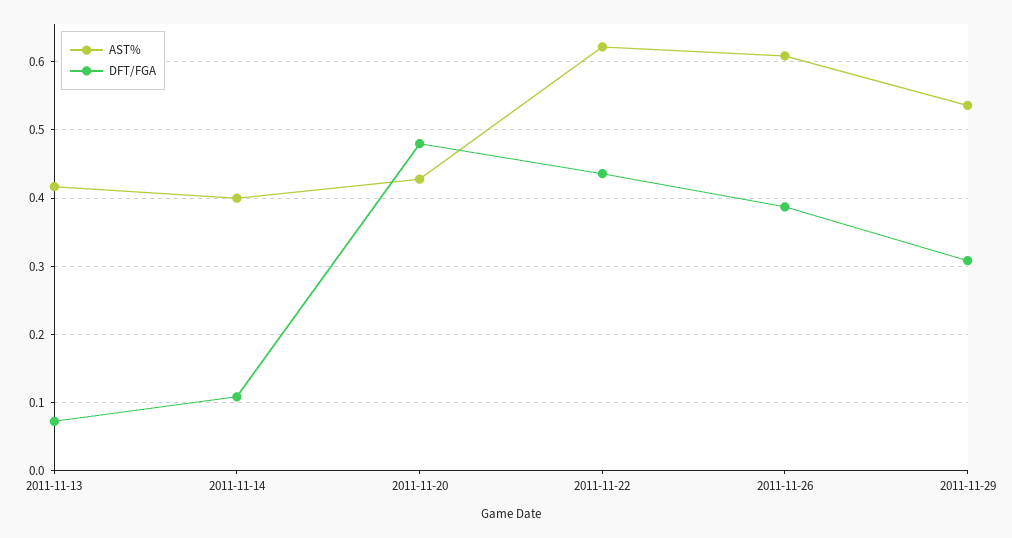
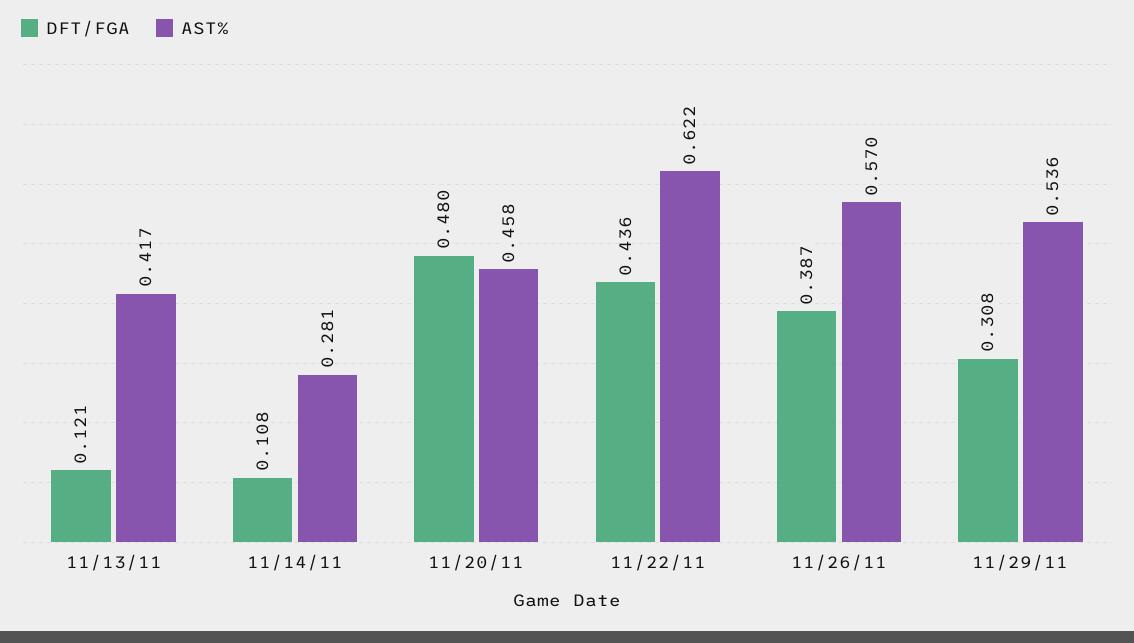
  {
    "AST%": {
      "2011-11-13": 0.417,
-     "2011-11-14": 0.4,
+     "2011-11-14": 0.281,
-     "2011-11-20": 0.43,
+     "2011-11-20": 0.458,
      "2011-11-22": 0.622,
-     "2011-11-26": 0.61,
+     "2011-11-26": 0.57,
      "2011-11-29": 0.536
    },
    "DFT/FGA": {
-     "2011-11-13": 0.07,
+     "2011-11-13": 0.121,
      "2011-11-14": 0.108,
      "2011-11-20": 0.48,
      "2011-11-22": 0.436,
      "2011-11-26": 0.387,
      "2011-11-29": 0.308
    }
  }

